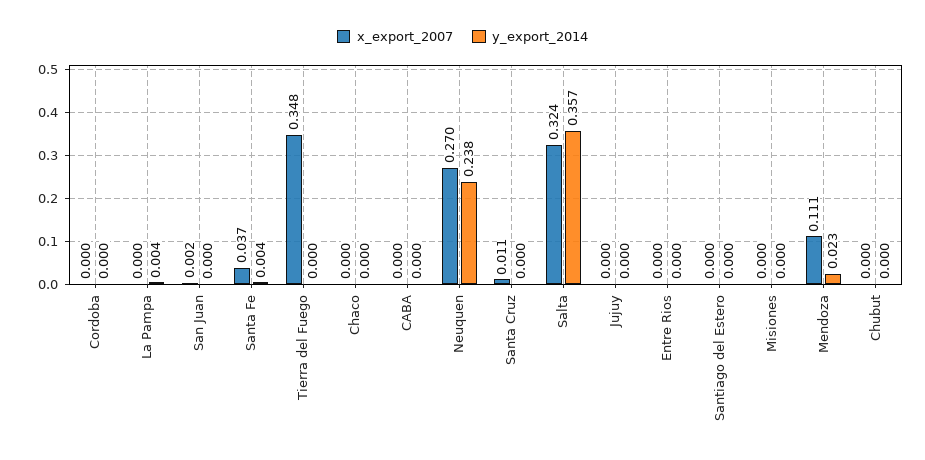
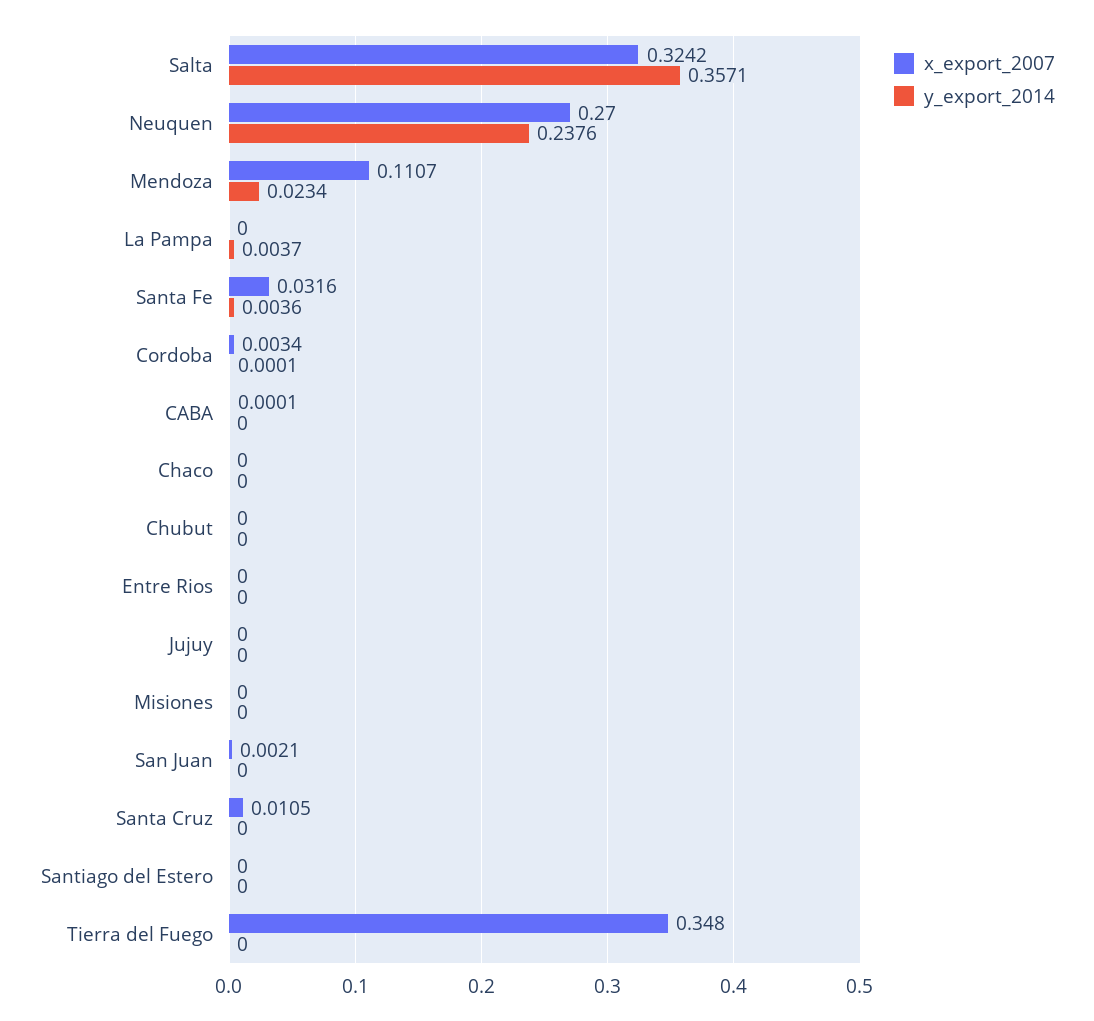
  {
    "x_export_2007": {
-     "Cordoba": 0,
+     "Cordoba": 0.0034,
      "La Pampa": 0,
      "San Juan": 0.0021,
-     "Santa Fe": 0.037,
+     "Santa Fe": 0.0316,
      "Tierra del Fuego": 0.348,
      "Chaco": 0,
      "CABA": 0.0001,
      "Neuquen": 0.27,
      "Santa Cruz": 0.0105,
      "Salta": 0.3242,
      "Jujuy": 0,
      "Entre Rios": 0,
      "Santiago del Estero": 0,
      "Misiones": 0,
      "Mendoza": 0.1107,
      "Chubut": 0
    },
    "y_export_2014": {
      "Cordoba": 0.0001,
      "La Pampa": 0.0037,
      "San Juan": 0,
      "Santa Fe": 0.0036,
      "Tierra del Fuego": 0,
      "Chaco": 0,
      "CABA": 0,
      "Neuquen": 0.2376,
      "Santa Cruz": 0,
      "Salta": 0.3571,
      "Jujuy": 0,
      "Entre Rios": 0,
      "Santiago del Estero": 0,
      "Misiones": 0,
      "Mendoza": 0.0234,
      "Chubut": 0
    }
  }

